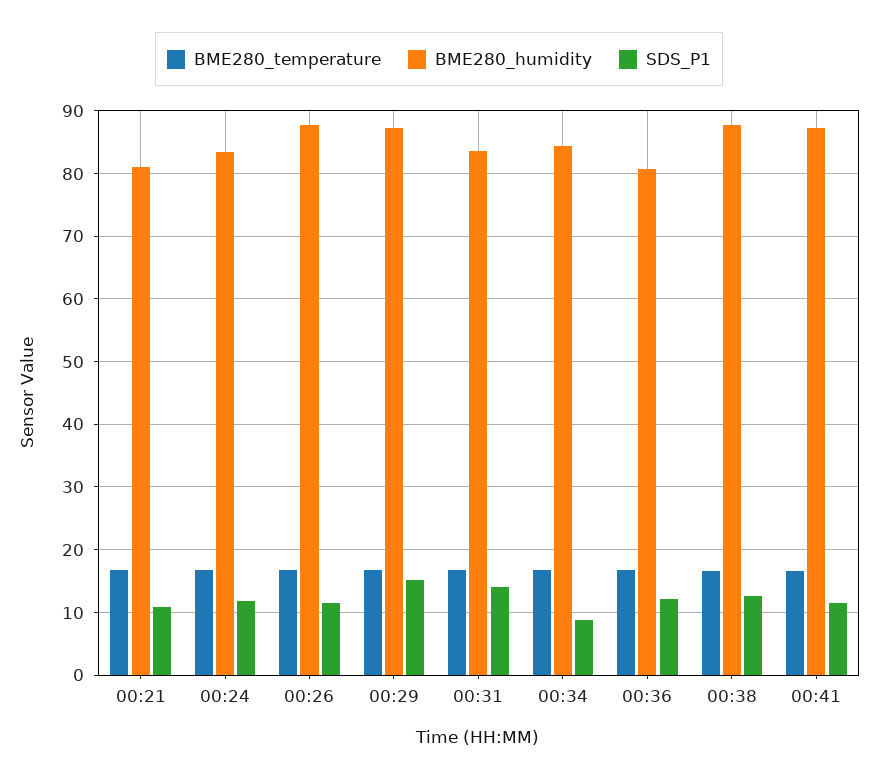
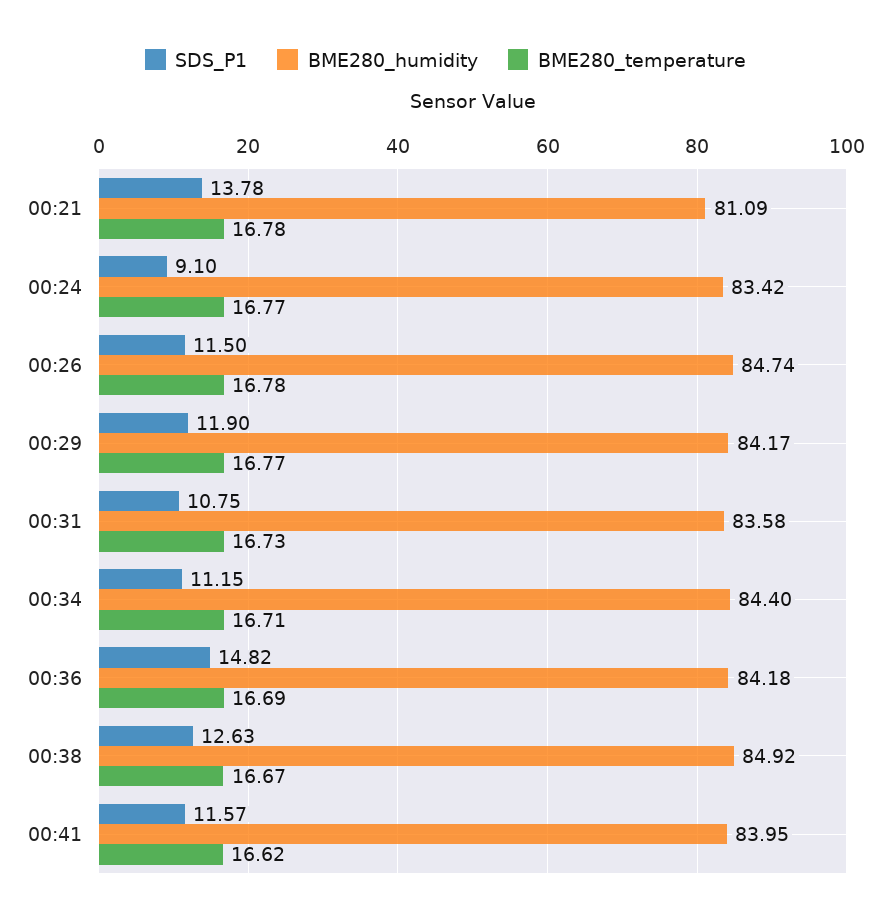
  {
    "BME280_temperature": {
      "00:21": 16.78,
      "00:24": 16.77,
      "00:26": 16.78,
      "00:29": 16.77,
      "00:31": 16.73,
      "00:34": 16.71,
      "00:36": 16.69,
      "00:38": 16.67,
      "00:41": 16.62
    },
    "BME280_humidity": {
      "00:21": 81.09,
      "00:24": 83.42,
-     "00:26": 88,
+     "00:26": 84.74,
-     "00:29": 87,
+     "00:29": 84.17,
      "00:31": 83.58,
      "00:34": 84.4,
-     "00:36": 81,
+     "00:36": 84.18,
-     "00:38": 88,
+     "00:38": 84.92,
-     "00:41": 87
+     "00:41": 83.95
    },
    "SDS_P1": {
-     "00:21": 11,
+     "00:21": 13.78,
-     "00:24": 12,
+     "00:24": 9.1,
      "00:26": 11.5,
-     "00:29": 15,
+     "00:29": 11.9,
-     "00:31": 14,
+     "00:31": 10.75,
-     "00:34": 9,
+     "00:34": 11.15,
-     "00:36": 12,
+     "00:36": 14.82,
      "00:38": 12.63,
      "00:41": 11.57
    }
  }

